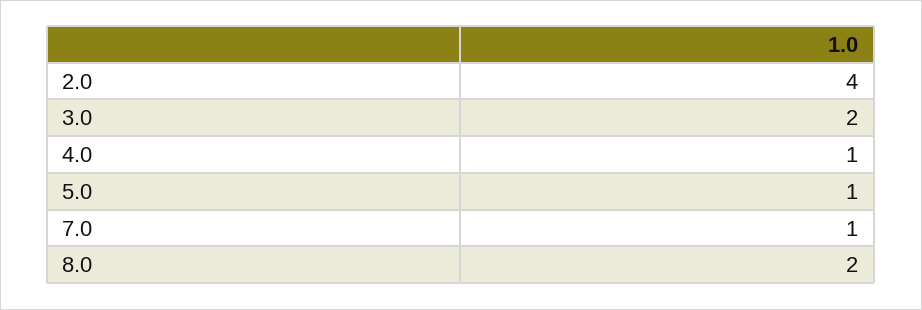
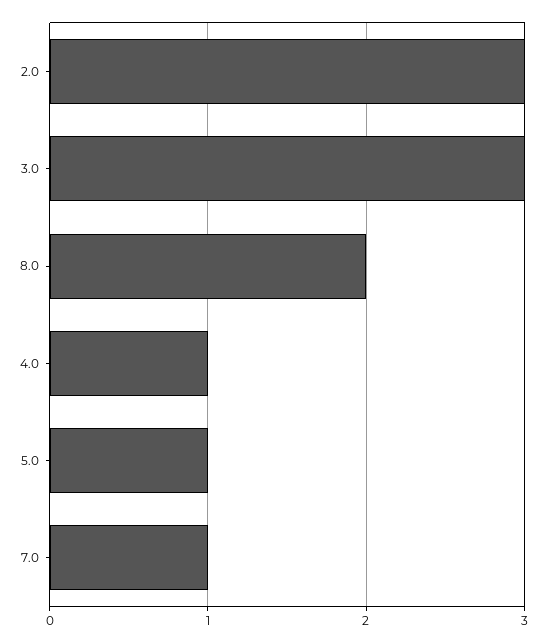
  {
-   "2.0": 4,
+   "2.0": 3,
-   "3.0": 2,
+   "3.0": 3,
    "4.0": 1,
    "5.0": 1,
    "7.0": 1,
    "8.0": 2
  }

